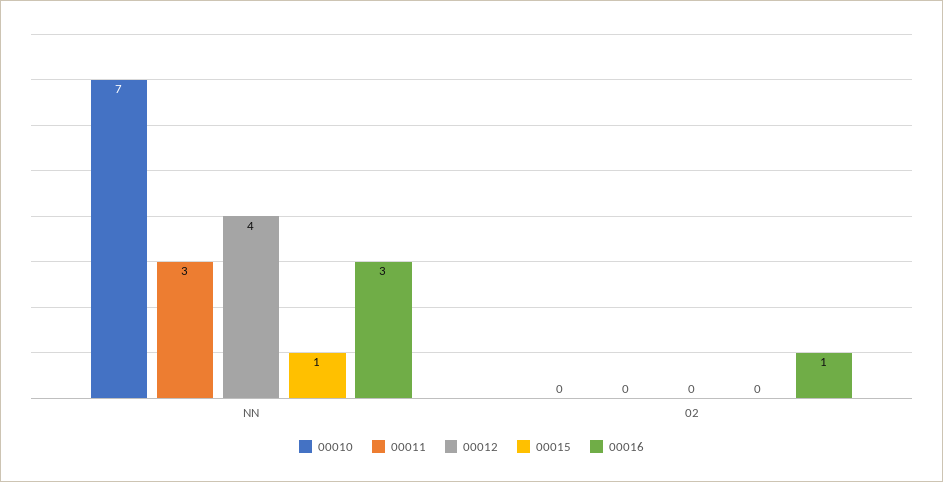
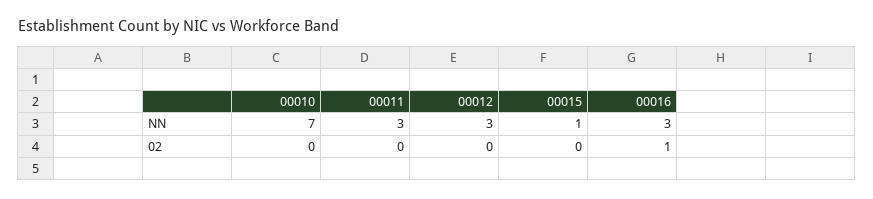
  {
    "00010": {
      "NN": 7,
      "02": 0
    },
    "00011": {
      "NN": 3,
      "02": 0
    },
    "00012": {
-     "NN": 4,
+     "NN": 3,
      "02": 0
    },
    "00015": {
      "NN": 1,
      "02": 0
    },
    "00016": {
      "NN": 3,
      "02": 1
    }
  }

